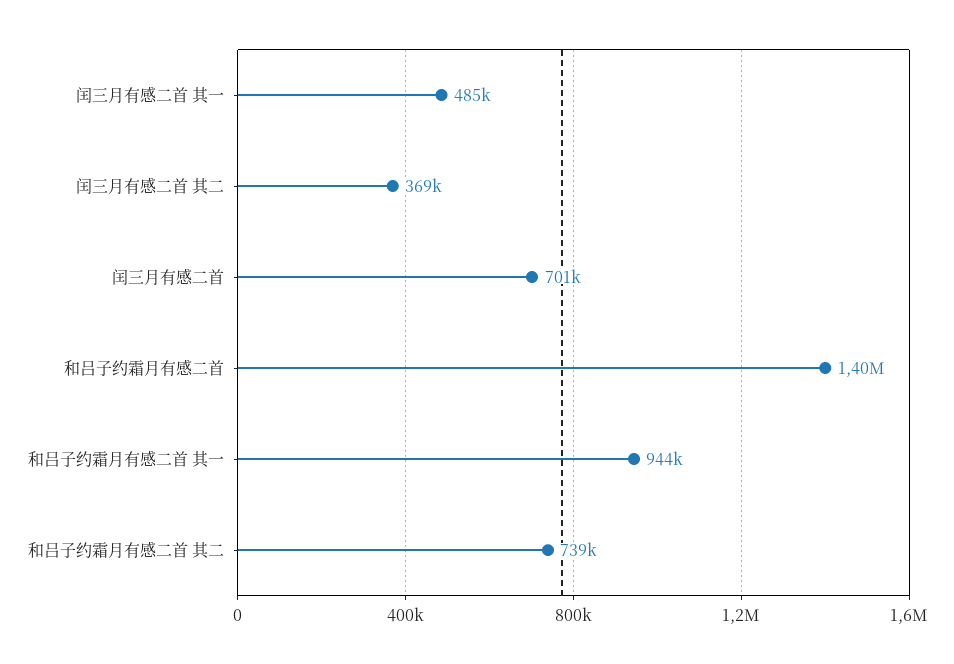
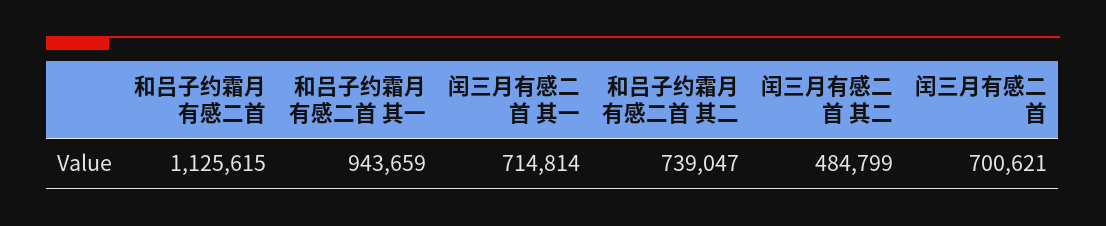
  {
-   "闰三月有感二首 其一": 485000,
+   "闰三月有感二首 其一": 714814,
-   "闰三月有感二首 其二": 369000,
+   "闰三月有感二首 其二": 484799,
    "闰三月有感二首": 700621,
-   "和吕子约霜月有感二首": 1400000,
+   "和吕子约霜月有感二首": 1125615,
    "和吕子约霜月有感二首 其一": 943659,
    "和吕子约霜月有感二首 其二": 739047
  }

